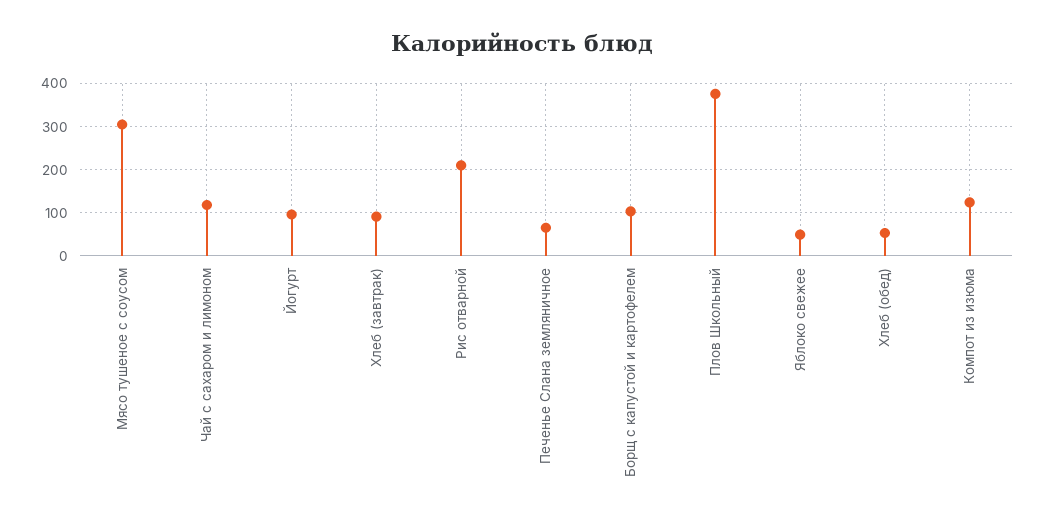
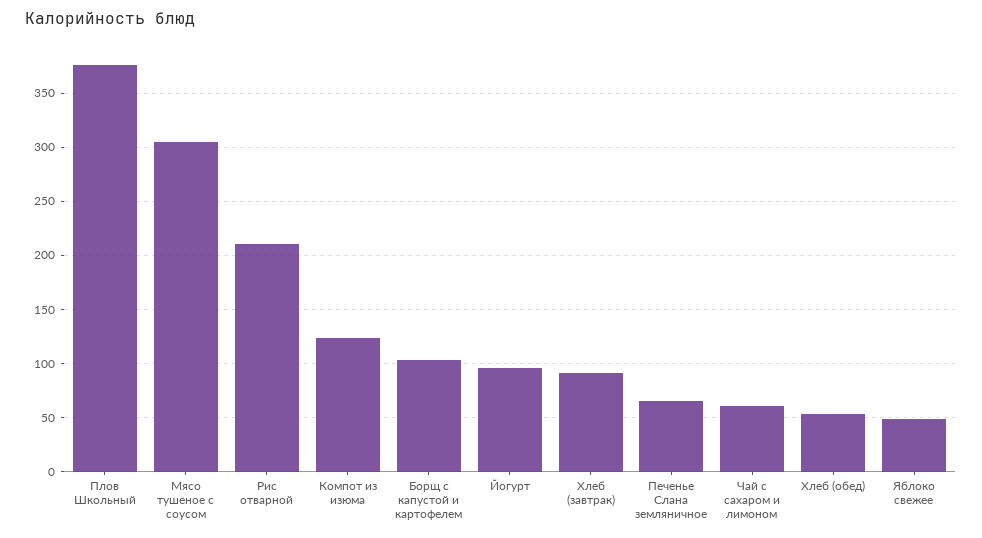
  {
    "Мясо тушеное с соусом": 310,
-   "Чай с сахаром и лимоном": 120,
+   "Чай с сахаром и лимоном": 60,
    "Йогурт": 100,
    "Хлеб (завтрак)": 90,
    "Рис отварной": 210,
    "Печенье Слана земляничное": 70,
    "Борщ с капустой и картофелем": 100,
    "Плов Школьный": 380,
    "Яблоко свежее": 50,
    "Хлеб (обед)": 50,
    "Компот из изюма": 120
  }

